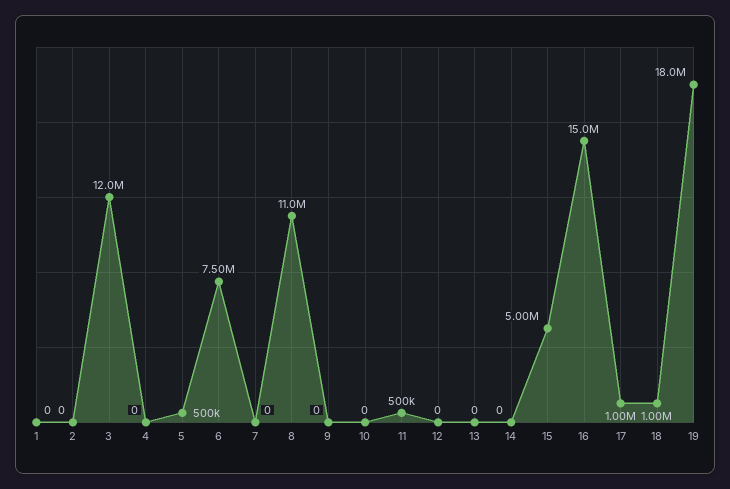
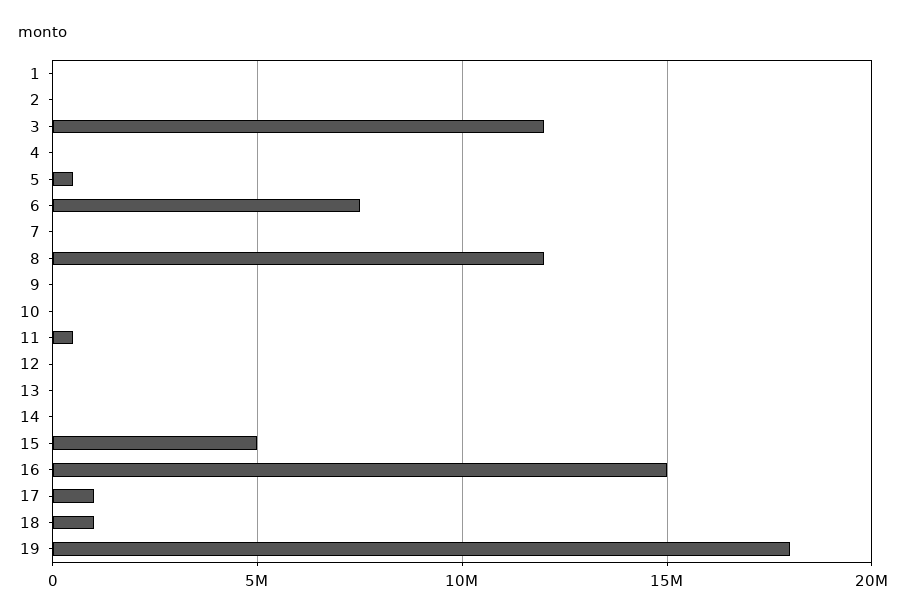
  {
    "1": 0,
    "2": 0,
    "3": 12000000,
    "4": 0,
    "5": 500000,
    "6": 7500000,
    "7": 0,
-   "8": 11000000,
+   "8": 12000000,
    "9": 0,
    "10": 0,
    "11": 500000,
    "12": 0,
    "13": 0,
    "14": 0,
    "15": 5000000,
    "16": 15000000,
    "17": 1000000,
    "18": 1000000,
    "19": 18000000
  }

